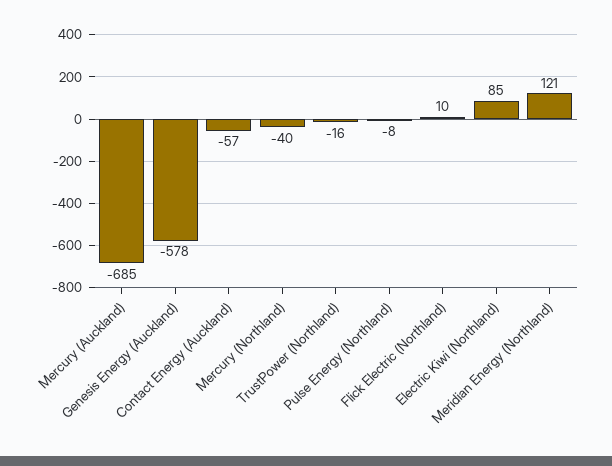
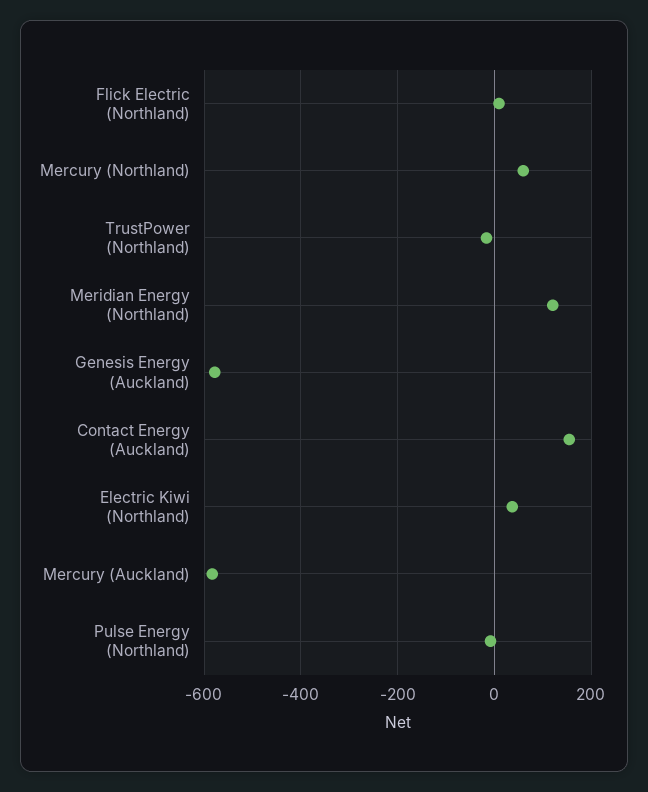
  {
-   "Mercury (Auckland)": -685,
+   "Mercury (Auckland)": -580,
    "Genesis Energy (Auckland)": -578,
-   "Contact Energy (Auckland)": -57,
+   "Contact Energy (Auckland)": 160,
-   "Mercury (Northland)": -40,
+   "Mercury (Northland)": 60,
    "TrustPower (Northland)": -16,
    "Pulse Energy (Northland)": -8,
    "Flick Electric (Northland)": 10,
-   "Electric Kiwi (Northland)": 85,
+   "Electric Kiwi (Northland)": 40,
    "Meridian Energy (Northland)": 121
  }

